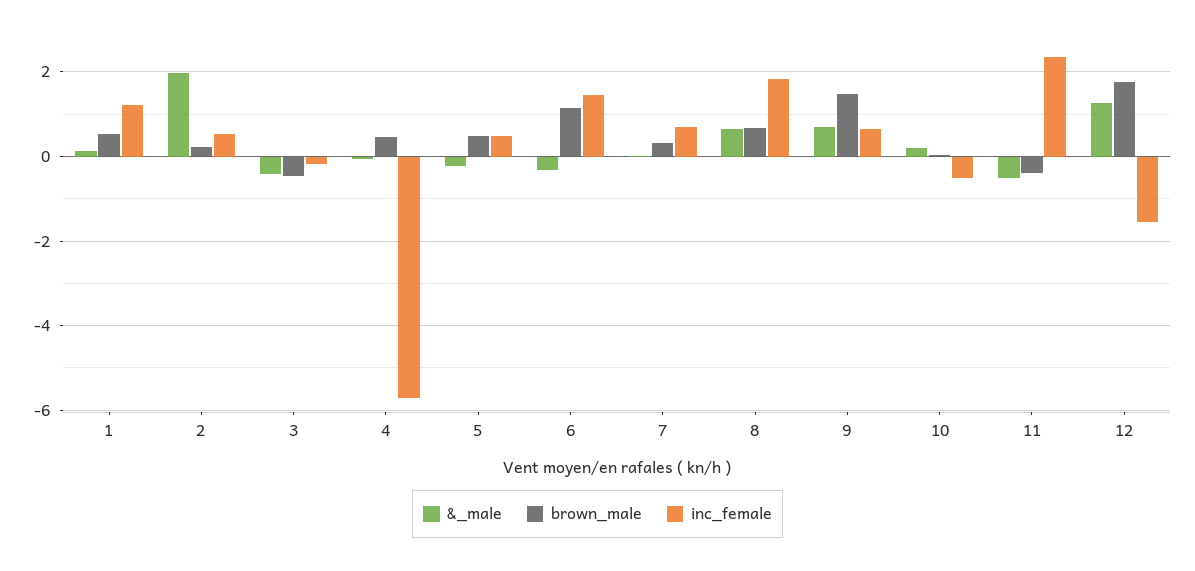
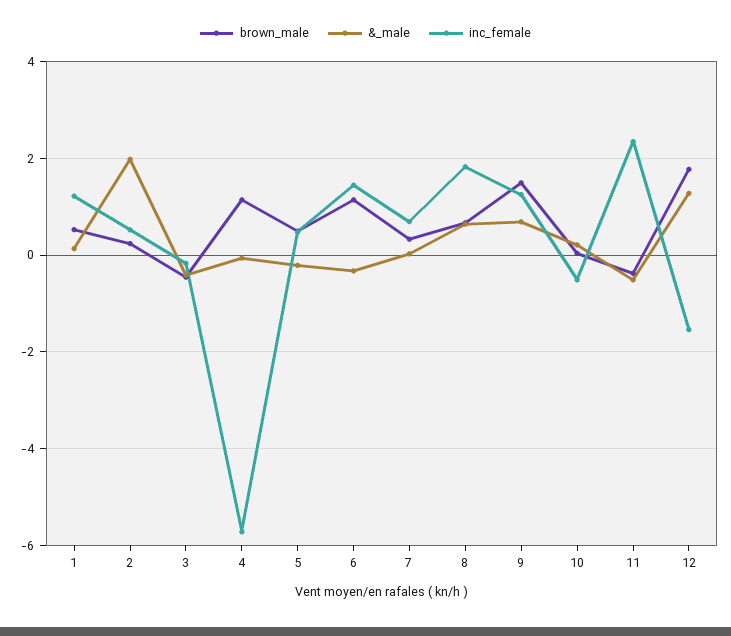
  {
    "&_male": {
      "1": 0.2,
      "2": 2,
      "3": -0.4,
      "4": 0,
      "5": -0.2,
      "6": -0.4,
      "7": 0,
      "8": 0.6,
      "9": 0.6,
      "10": 0.2,
      "11": -0.6,
      "12": 1.2
    },
    "brown_male": {
      "1": 0.6,
      "2": 0.2,
      "3": -0.4,
-     "4": 0.4,
+     "4": 1.2,
      "5": 0.4,
      "6": 1.2,
      "7": 0.4,
      "8": 0.6,
      "9": 1.4,
      "10": 0,
      "11": -0.4,
      "12": 1.8
    },
    "inc_female": {
      "1": 1.2,
      "2": 0.6,
      "3": -0.2,
      "4": -5.8,
      "5": 0.4,
      "6": 1.4,
      "7": 0.6,
      "8": 1.8,
-     "9": 0.6,
+     "9": 1.2,
      "10": -0.6,
      "11": 2.4,
      "12": -1.6
    }
  }

